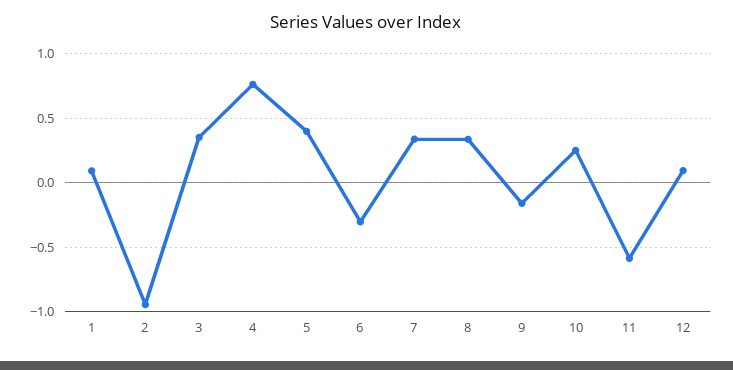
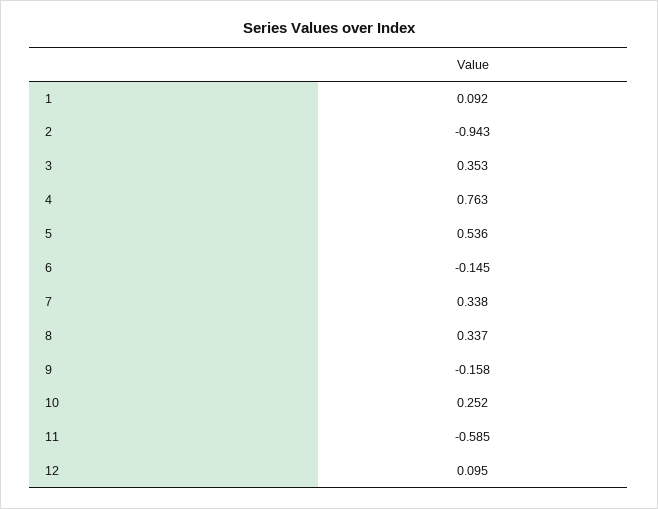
  {
    "1": 0.092,
    "2": -0.943,
    "3": 0.353,
    "4": 0.763,
-   "5": 0.4,
+   "5": 0.536,
-   "6": -0.3,
+   "6": -0.145,
    "7": 0.338,
    "8": 0.337,
    "9": -0.158,
    "10": 0.252,
    "11": -0.585,
    "12": 0.095
  }

